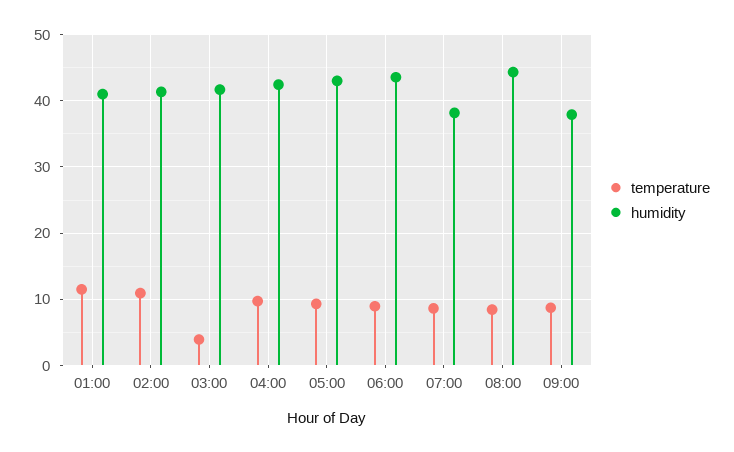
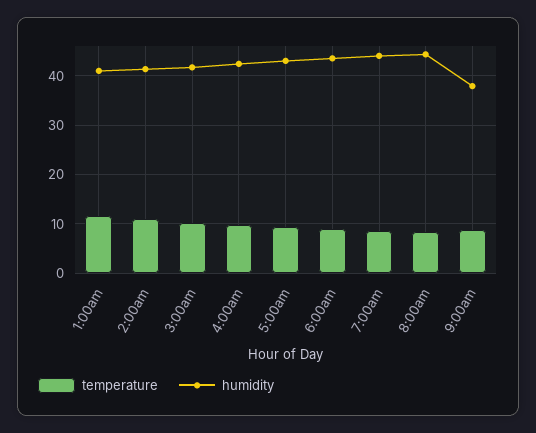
  {
    "temperature": {
      "01:00": 12,
      "02:00": 11,
-     "03:00": 4,
+     "03:00": 10,
      "04:00": 10,
      "05:00": 9,
      "06:00": 9,
      "07:00": 9,
      "08:00": 8,
      "09:00": 9
    },
    "humidity": {
      "01:00": 41,
      "02:00": 41,
      "03:00": 42,
      "04:00": 42,
      "05:00": 43,
      "06:00": 44,
-     "07:00": 38,
+     "07:00": 44,
      "08:00": 44,
      "09:00": 38
    }
  }

